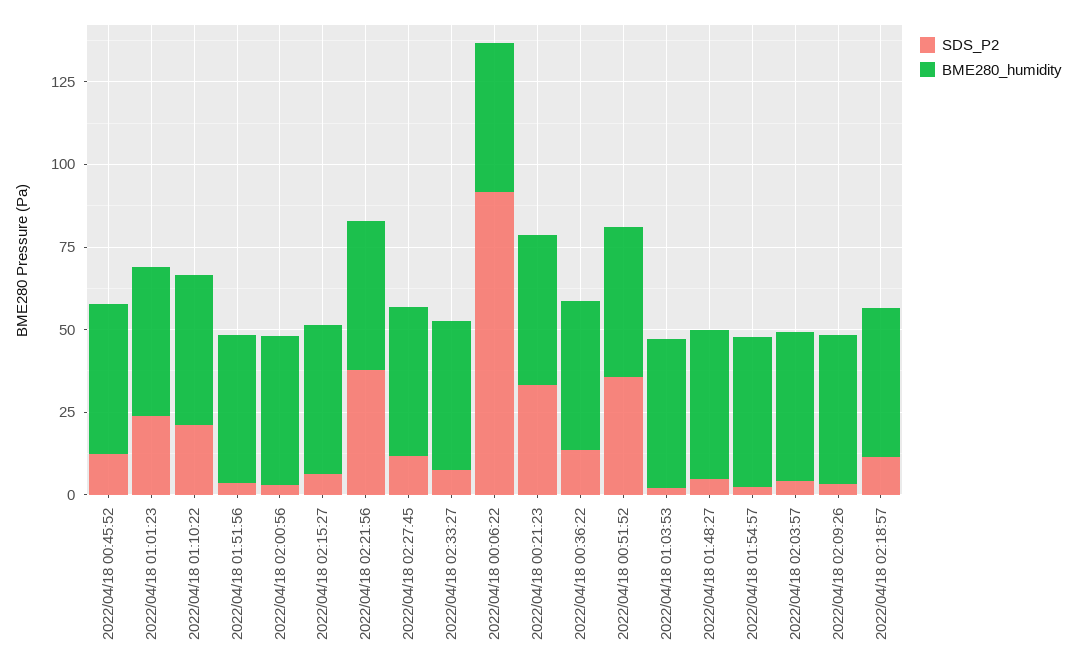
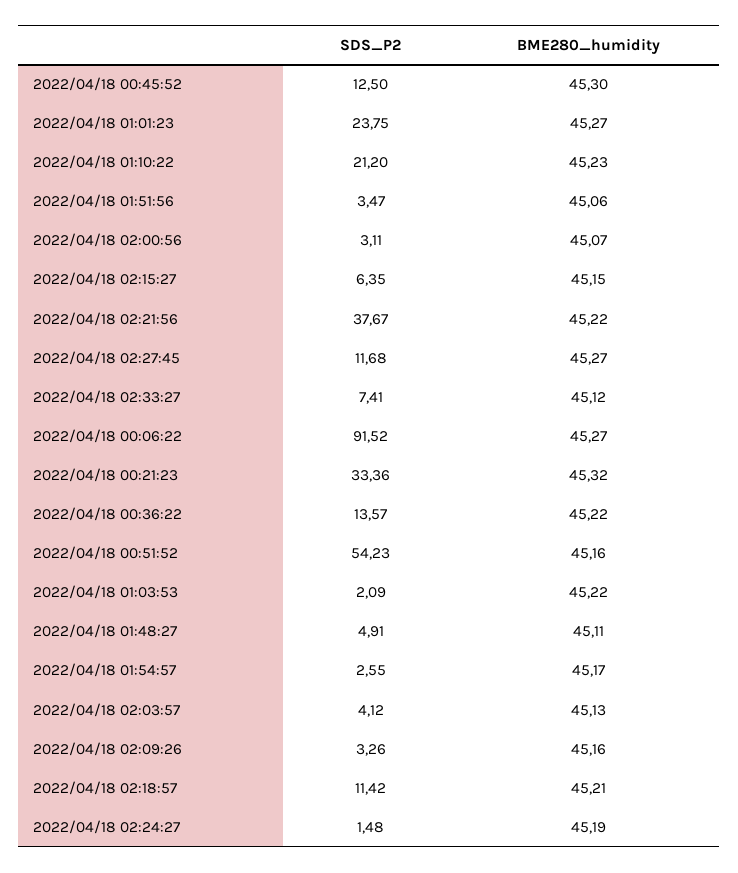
  {
    "SDS_P2": {
      "2022/04/18 00:45:52": 12.5,
      "2022/04/18 01:01:23": 23.75,
      "2022/04/18 01:10:22": 21.2,
      "2022/04/18 01:51:56": 3.47,
      "2022/04/18 02:00:56": 3.11,
      "2022/04/18 02:15:27": 6.35,
      "2022/04/18 02:21:56": 37.67,
      "2022/04/18 02:27:45": 11.68,
      "2022/04/18 02:33:27": 7.41,
      "2022/04/18 00:06:22": 91.52,
      "2022/04/18 00:21:23": 33.36,
      "2022/04/18 00:36:22": 13.57,
-     "2022/04/18 00:51:52": 35,
+     "2022/04/18 00:51:52": 54.23,
      "2022/04/18 01:03:53": 2.09,
      "2022/04/18 01:48:27": 4.91,
      "2022/04/18 01:54:57": 2.55,
      "2022/04/18 02:03:57": 4.12,
      "2022/04/18 02:09:26": 3.26,
-     "2022/04/18 02:18:57": 11.42
+     "2022/04/18 02:18:57": 11.42,
+     "2022/04/18 02:24:27": 1.48
    },
    "BME280_humidity": {
      "2022/04/18 00:45:52": 45.3,
      "2022/04/18 01:01:23": 45.27,
      "2022/04/18 01:10:22": 45.23,
      "2022/04/18 01:51:56": 45.06,
      "2022/04/18 02:00:56": 45.07,
      "2022/04/18 02:15:27": 45.15,
      "2022/04/18 02:21:56": 45.22,
      "2022/04/18 02:27:45": 45.27,
      "2022/04/18 02:33:27": 45.12,
      "2022/04/18 00:06:22": 45.27,
      "2022/04/18 00:21:23": 45.32,
      "2022/04/18 00:36:22": 45.22,
      "2022/04/18 00:51:52": 45.16,
      "2022/04/18 01:03:53": 45.22,
      "2022/04/18 01:48:27": 45.11,
      "2022/04/18 01:54:57": 45.17,
      "2022/04/18 02:03:57": 45.13,
      "2022/04/18 02:09:26": 45.16,
-     "2022/04/18 02:18:57": 45.21
+     "2022/04/18 02:18:57": 45.21,
+     "2022/04/18 02:24:27": 45.19
    }
  }

